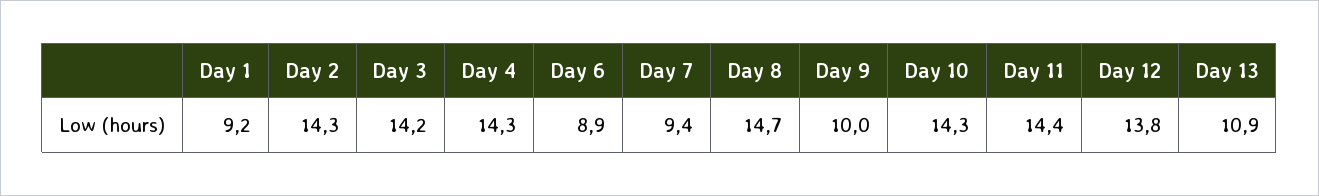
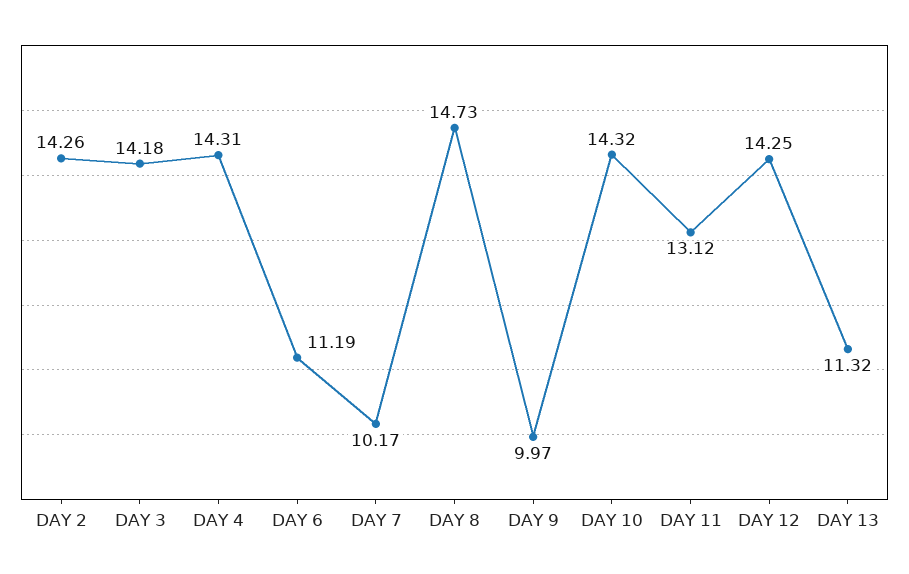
  {
-   "Day 1": 9.2,
    "Day 2": 14.26,
    "Day 3": 14.18,
    "Day 4": 14.31,
-   "Day 6": 8.9,
+   "Day 6": 11.19,
-   "Day 7": 9.4,
+   "Day 7": 10.17,
    "Day 8": 14.73,
    "Day 9": 9.97,
    "Day 10": 14.32,
-   "Day 11": 14.4,
+   "Day 11": 13.12,
-   "Day 12": 13.8,
+   "Day 12": 14.25,
-   "Day 13": 10.9
+   "Day 13": 11.32
  }

